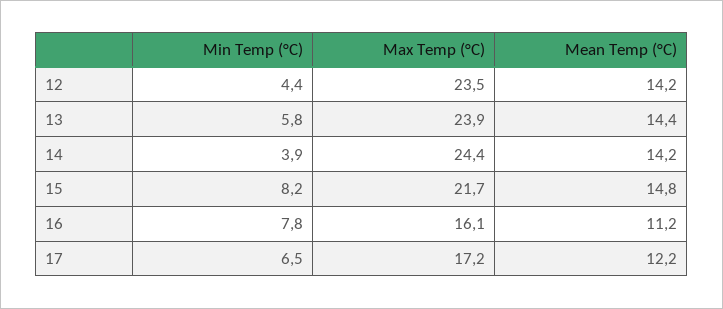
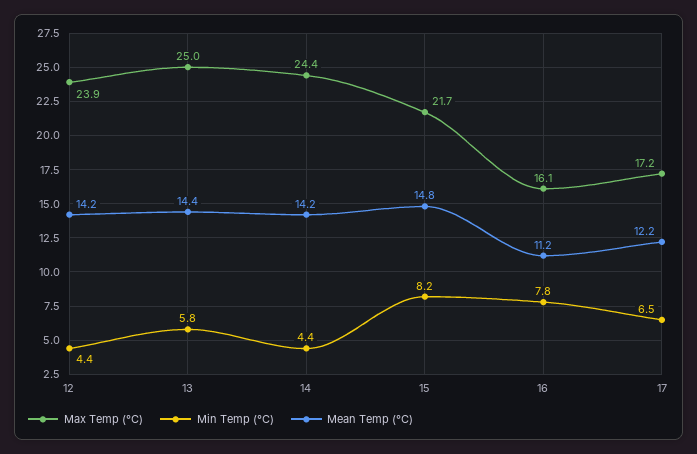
  {
    "Min Temp (°C)": {
      "12": 4.4,
      "13": 5.8,
-     "14": 3.9,
+     "14": 4.4,
      "15": 8.2,
      "16": 7.8,
      "17": 6.5
    },
    "Max Temp (°C)": {
-     "12": 23.5,
+     "12": 23.9,
-     "13": 23.9,
+     "13": 25,
      "14": 24.4,
      "15": 21.7,
      "16": 16.1,
      "17": 17.2
    },
    "Mean Temp (°C)": {
      "12": 14.2,
      "13": 14.4,
      "14": 14.2,
      "15": 14.8,
      "16": 11.2,
      "17": 12.2
    }
  }

